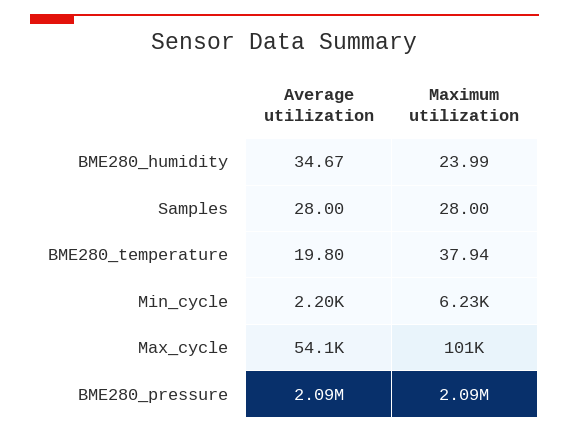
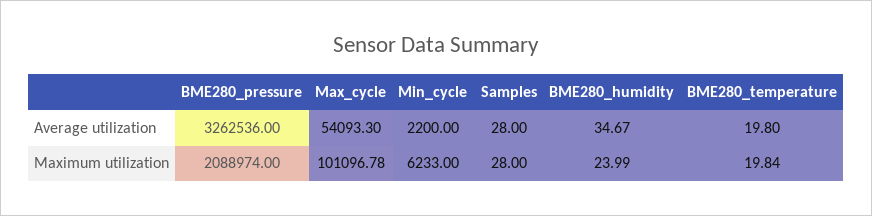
  {
    "Average utilization": {
      "BME280_humidity": 34.67,
      "Samples": 28,
      "BME280_temperature": 19.8,
      "Min_cycle": 2200,
      "Max_cycle": 54093.3,
-     "BME280_pressure": 2090000
+     "BME280_pressure": 3262536
    },
    "Maximum utilization": {
      "BME280_humidity": 23.99,
      "Samples": 28,
-     "BME280_temperature": 37.94,
+     "BME280_temperature": 19.84,
      "Min_cycle": 6233,
      "Max_cycle": 101096.78,
      "BME280_pressure": 2088974
    }
  }

